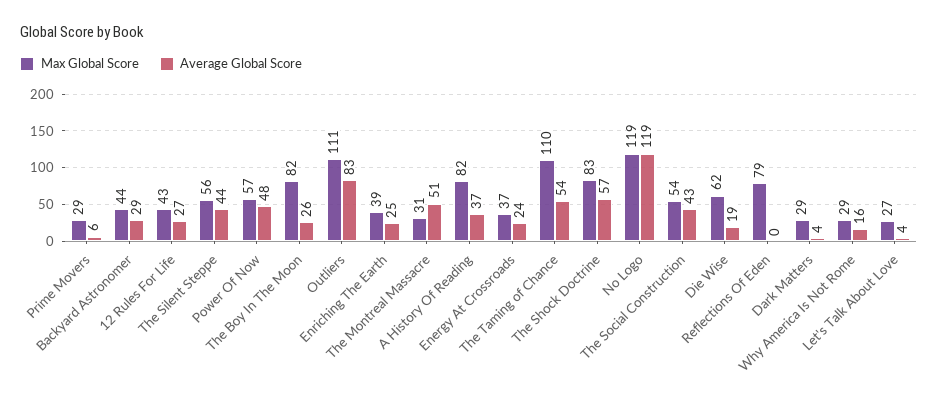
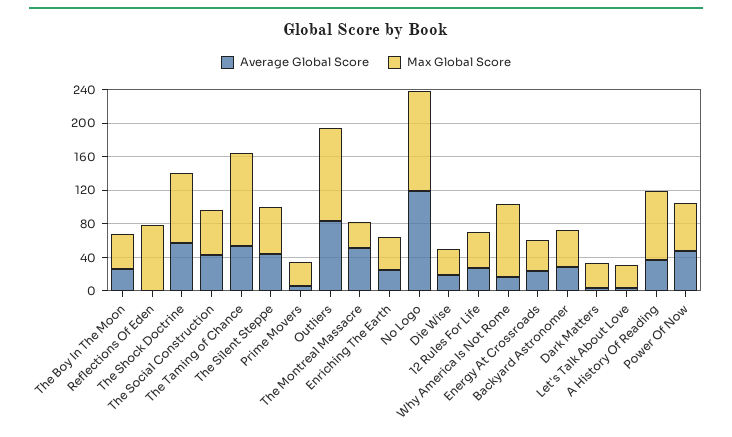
  {
    "Max Global Score": {
      "Prime Movers": 29,
      "Backyard Astronomer": 44,
      "12 Rules For Life": 43,
      "The Silent Steppe": 56,
      "Power Of Now": 57,
-     "The Boy In The Moon": 82,
+     "The Boy In The Moon": 40,
      "Outliers": 111,
      "Enriching The Earth": 39,
      "The Montreal Massacre": 31,
      "A History Of Reading": 82,
      "Energy At Crossroads": 37,
      "The Taming of Chance": 110,
      "The Shock Doctrine": 83,
      "No Logo": 119,
      "The Social Construction": 54,
-     "Die Wise": 62,
+     "Die Wise": 30,
      "Reflections Of Eden": 79,
      "Dark Matters": 29,
-     "Why America Is Not Rome": 29,
+     "Why America Is Not Rome": 90,
      "Let's Talk About Love": 27
    },
    "Average Global Score": {
      "Prime Movers": 6,
      "Backyard Astronomer": 29,
      "12 Rules For Life": 27,
      "The Silent Steppe": 44,
      "Power Of Now": 48,
      "The Boy In The Moon": 26,
      "Outliers": 83,
      "Enriching The Earth": 25,
      "The Montreal Massacre": 51,
      "A History Of Reading": 37,
      "Energy At Crossroads": 24,
      "The Taming of Chance": 54,
      "The Shock Doctrine": 57,
      "No Logo": 119,
      "The Social Construction": 43,
      "Die Wise": 19,
      "Reflections Of Eden": 0,
      "Dark Matters": 4,
      "Why America Is Not Rome": 16,
      "Let's Talk About Love": 4
    }
  }

